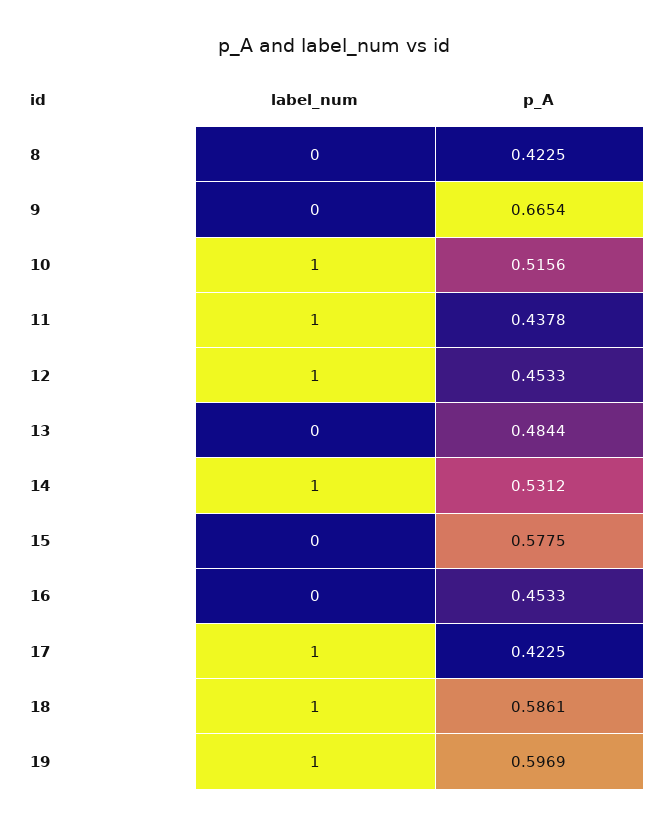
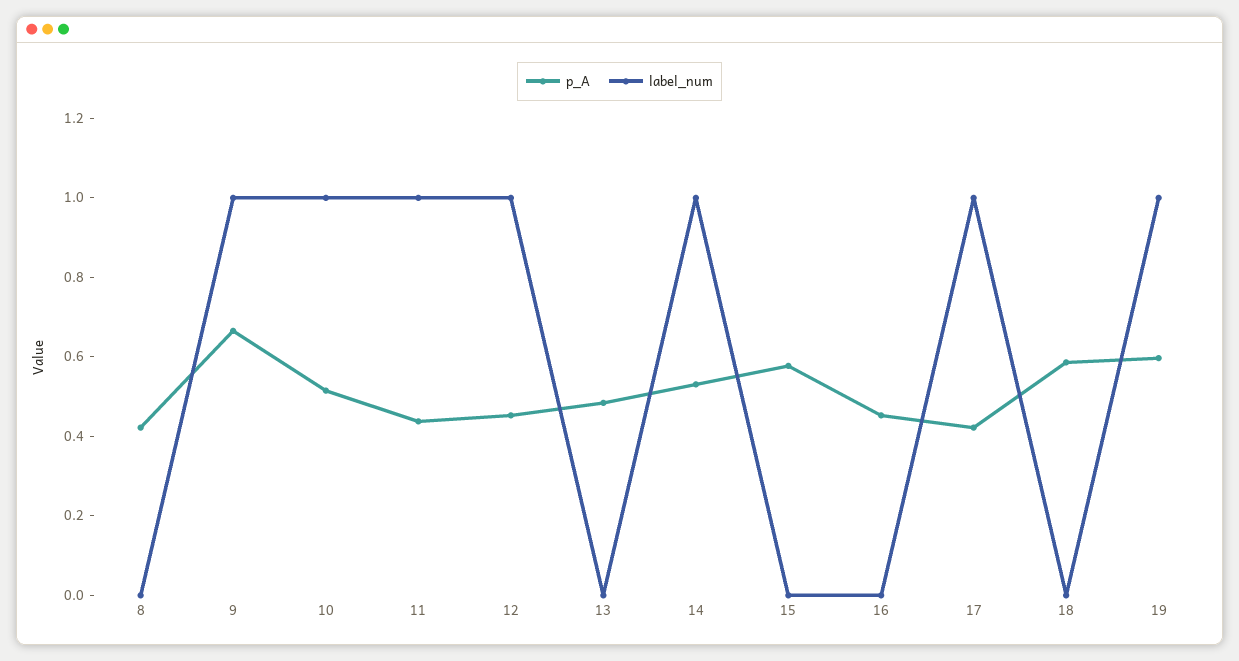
  {
    "label_num": {
      "8": 0,
-     "9": 0,
+     "9": 1,
      "10": 1,
      "11": 1,
      "12": 1,
      "13": 0,
      "14": 1,
      "15": 0,
      "16": 0,
      "17": 1,
-     "18": 1,
+     "18": 0,
      "19": 1
    },
    "p_A": {
      "8": 0.4225,
      "9": 0.6654,
      "10": 0.5156,
      "11": 0.4378,
      "12": 0.4533,
      "13": 0.4844,
      "14": 0.5312,
      "15": 0.5775,
      "16": 0.4533,
      "17": 0.4225,
      "18": 0.5861,
      "19": 0.5969
    }
  }

